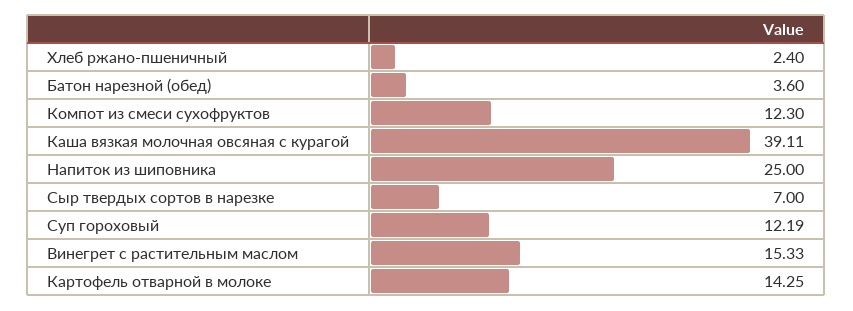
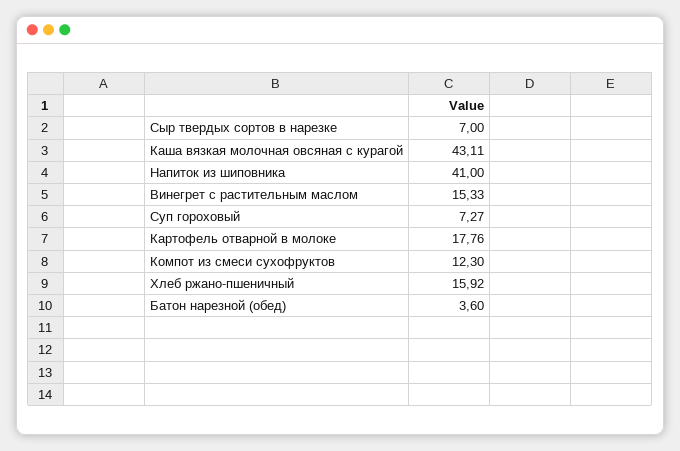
  {
-   "Хлеб ржано-пшеничный": 2.4,
+   "Хлеб ржано-пшеничный": 15.92,
    "Батон нарезной (обед)": 3.6,
    "Компот из смеси сухофруктов": 12.3,
-   "Каша вязкая молочная овсяная с курагой": 39.11,
+   "Каша вязкая молочная овсяная с курагой": 43.11,
-   "Напиток из шиповника": 25,
+   "Напиток из шиповника": 41,
    "Сыр твердых сортов в нарезке": 7,
-   "Суп гороховый": 12.19,
+   "Суп гороховый": 7.27,
    "Винегрет с растительным маслом": 15.33,
-   "Картофель отварной в молоке": 14.25
+   "Картофель отварной в молоке": 17.76
  }

